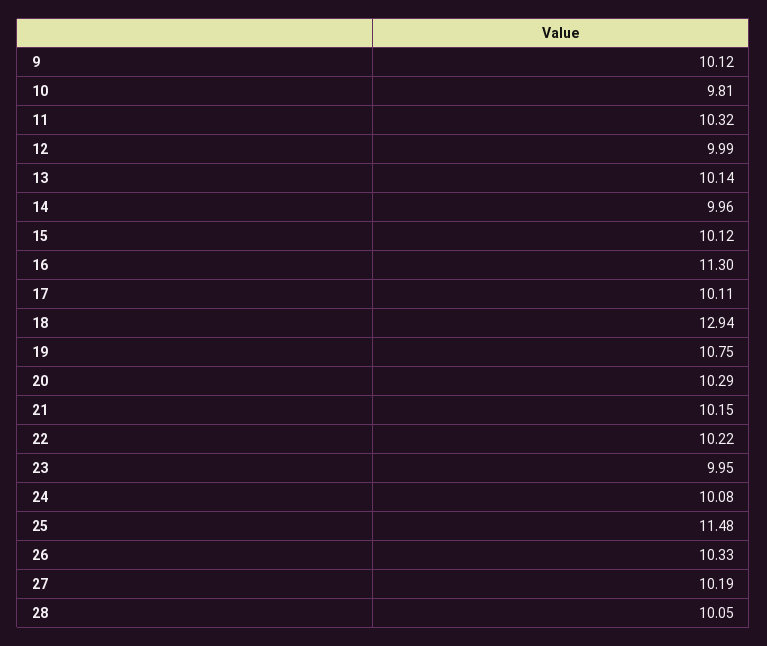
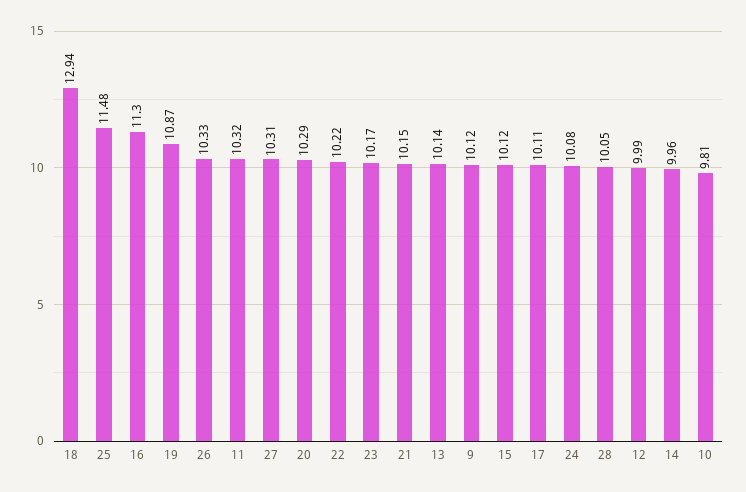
  {
    "9": 10.12,
    "10": 9.81,
    "11": 10.32,
    "12": 9.99,
    "13": 10.14,
    "14": 9.96,
    "15": 10.12,
    "16": 11.3,
    "17": 10.11,
    "18": 12.94,
-   "19": 10.75,
+   "19": 10.87,
    "20": 10.29,
    "21": 10.15,
    "22": 10.22,
-   "23": 9.95,
+   "23": 10.17,
    "24": 10.08,
    "25": 11.48,
    "26": 10.33,
-   "27": 10.19,
+   "27": 10.31,
    "28": 10.05
  }

